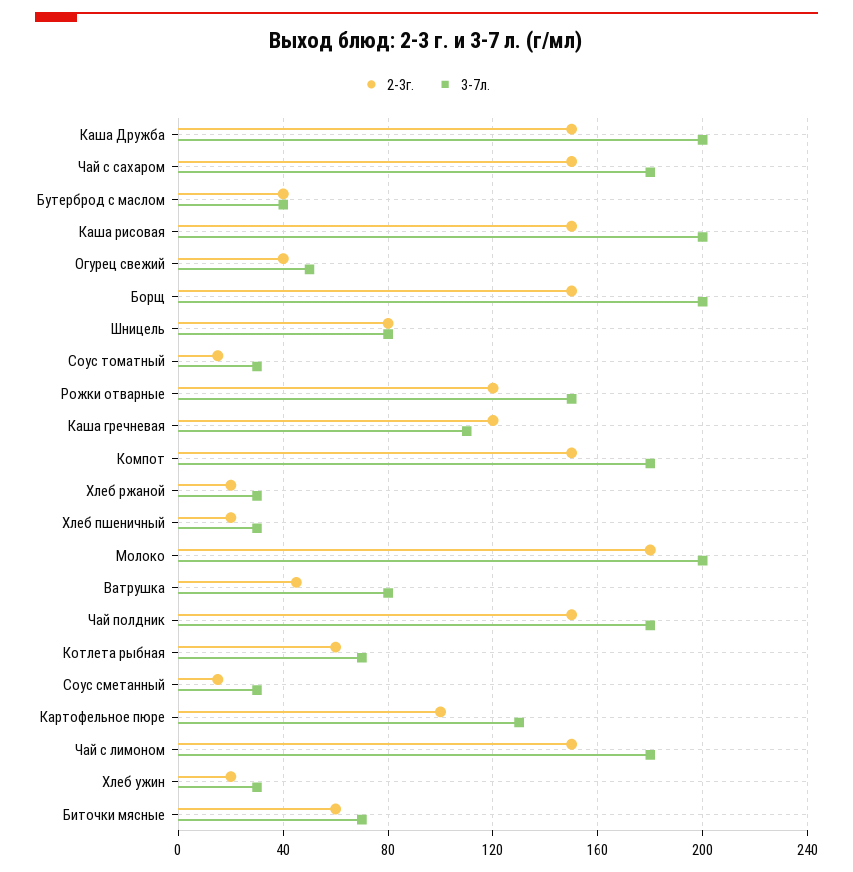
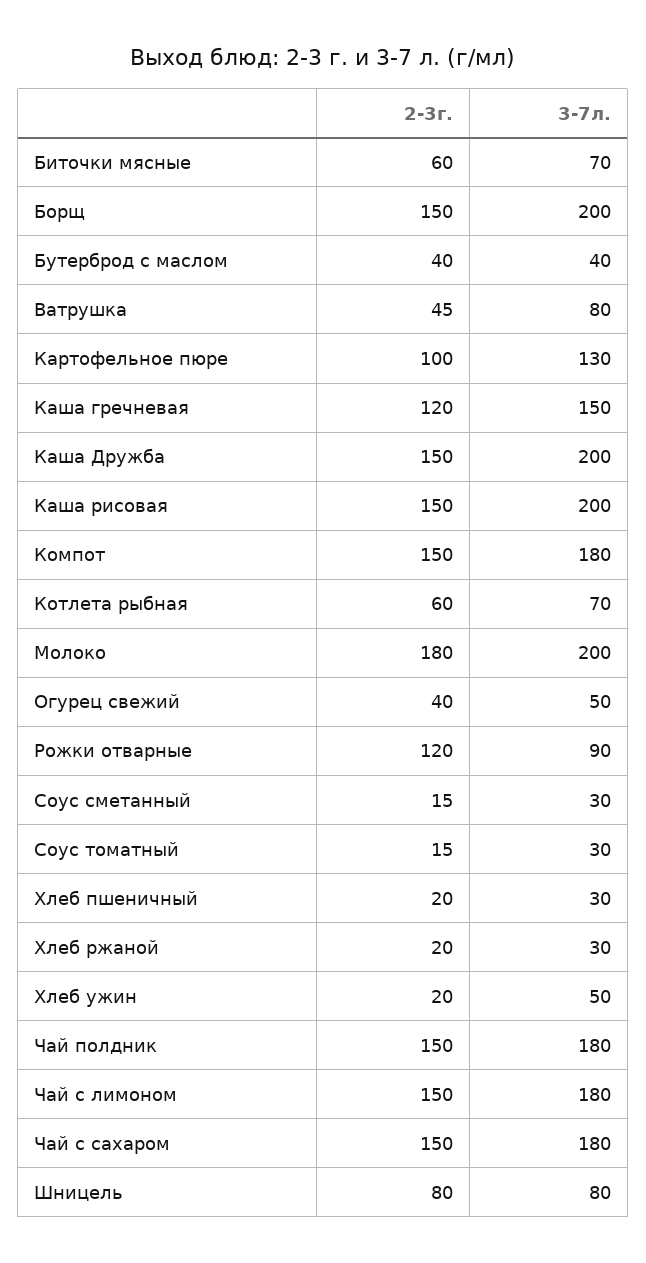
  {
    "2-3г.": {
      "Каша Дружба": 150,
      "Чай с сахаром": 150,
      "Бутерброд с маслом": 40,
      "Каша рисовая": 150,
      "Огурец свежий": 40,
      "Борщ": 150,
      "Шницель": 80,
      "Соус томатный": 15,
      "Рожки отварные": 120,
      "Каша гречневая": 120,
      "Компот": 150,
      "Хлеб ржаной": 20,
      "Хлеб пшеничный": 20,
      "Молоко": 180,
      "Ватрушка": 45,
      "Чай полдник": 150,
      "Котлета рыбная": 60,
      "Соус сметанный": 15,
      "Картофельное пюре": 100,
      "Чай с лимоном": 150,
      "Хлеб ужин": 20,
      "Биточки мясные": 60
    },
    "3-7л.": {
      "Каша Дружба": 200,
      "Чай с сахаром": 180,
      "Бутерброд с маслом": 40,
      "Каша рисовая": 200,
      "Огурец свежий": 50,
      "Борщ": 200,
      "Шницель": 80,
      "Соус томатный": 30,
-     "Рожки отварные": 150,
+     "Рожки отварные": 90,
-     "Каша гречневая": 110,
+     "Каша гречневая": 150,
      "Компот": 180,
      "Хлеб ржаной": 30,
      "Хлеб пшеничный": 30,
      "Молоко": 200,
      "Ватрушка": 80,
      "Чай полдник": 180,
      "Котлета рыбная": 70,
      "Соус сметанный": 30,
      "Картофельное пюре": 130,
      "Чай с лимоном": 180,
-     "Хлеб ужин": 30,
+     "Хлеб ужин": 50,
      "Биточки мясные": 70
    }
  }

